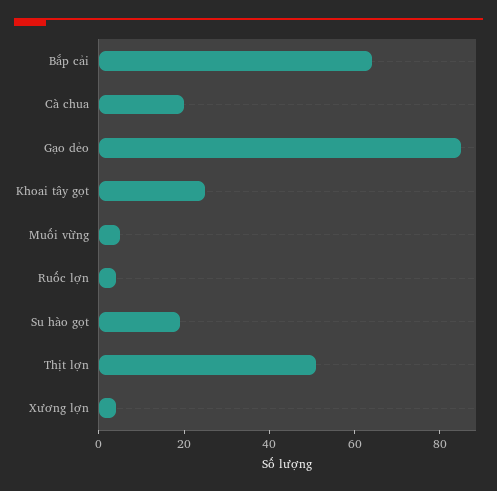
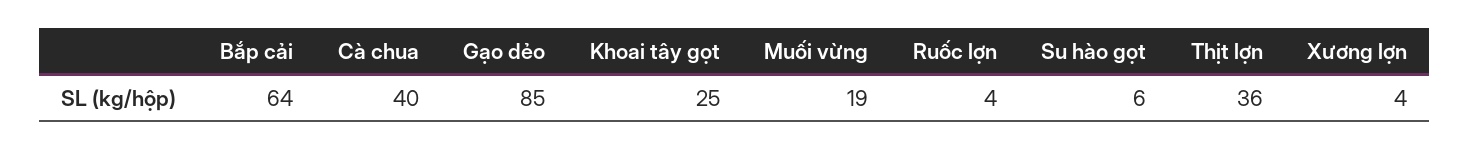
  {
    "Bắp cải": 64,
-   "Cà chua": 20,
+   "Cà chua": 40,
    "Gạo dẻo": 85,
    "Khoai tây gọt": 25,
-   "Muối vừng": 5,
+   "Muối vừng": 19,
    "Ruốc lợn": 4,
-   "Su hào gọt": 20,
+   "Su hào gọt": 6,
-   "Thịt lợn": 50,
+   "Thịt lợn": 36,
    "Xương lợn": 4
  }

